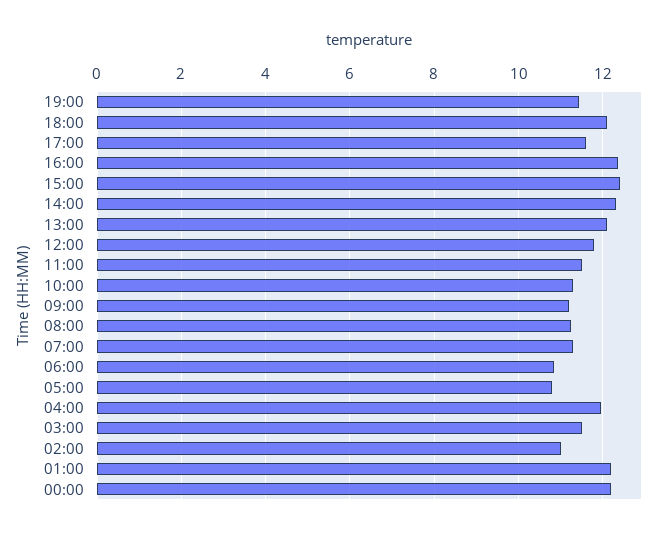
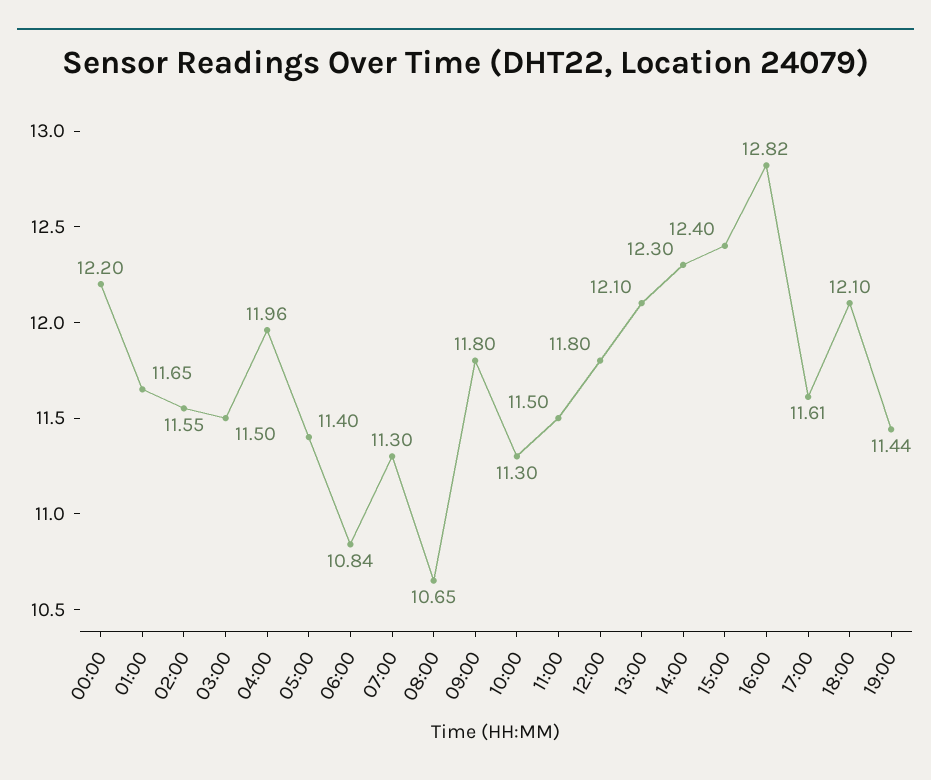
  {
    "19:00": 11.44,
    "18:00": 12.1,
    "17:00": 11.61,
-   "16:00": 12.4,
+   "16:00": 12.82,
    "15:00": 12.4,
    "14:00": 12.3,
    "13:00": 12.1,
    "12:00": 11.8,
    "11:00": 11.5,
    "10:00": 11.3,
-   "09:00": 11.2,
+   "09:00": 11.8,
-   "08:00": 11.2,
+   "08:00": 10.65,
    "07:00": 11.3,
    "06:00": 10.84,
-   "05:00": 10.8,
+   "05:00": 11.4,
    "04:00": 11.96,
    "03:00": 11.5,
-   "02:00": 11,
+   "02:00": 11.55,
-   "01:00": 12.2,
+   "01:00": 11.65,
    "00:00": 12.2
  }

